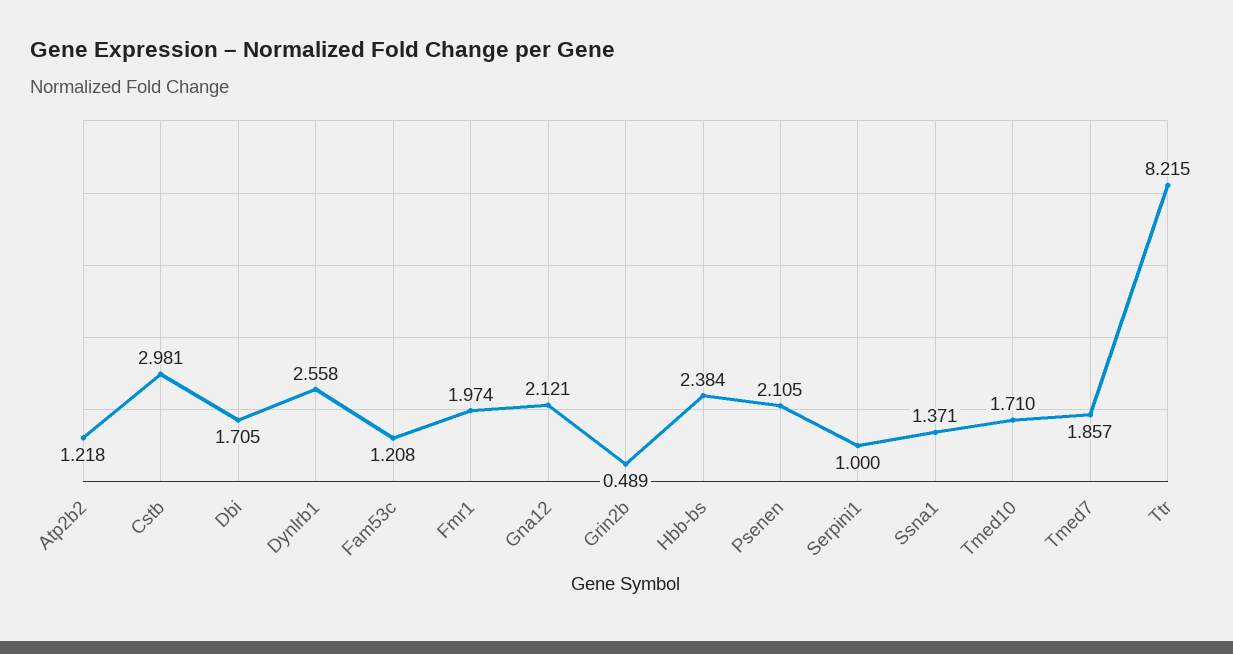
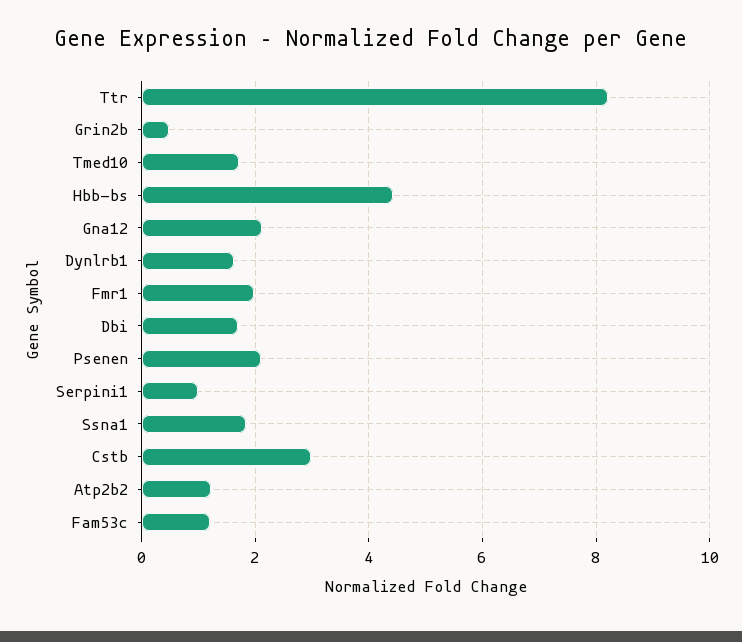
  {
    "Atp2b2": 1.218,
    "Cstb": 2.981,
    "Dbi": 1.705,
-   "Dynlrb1": 2.558,
+   "Dynlrb1": 1.6,
    "Fam53c": 1.208,
    "Fmr1": 1.974,
    "Gna12": 2.121,
    "Grin2b": 0.489,
-   "Hbb-bs": 2.384,
+   "Hbb-bs": 4.4,
    "Psenen": 2.105,
    "Serpini1": 1,
-   "Ssna1": 1.371,
+   "Ssna1": 1.8,
    "Tmed10": 1.71,
-   "Tmed7": 1.857,
    "Ttr": 8.215
  }

